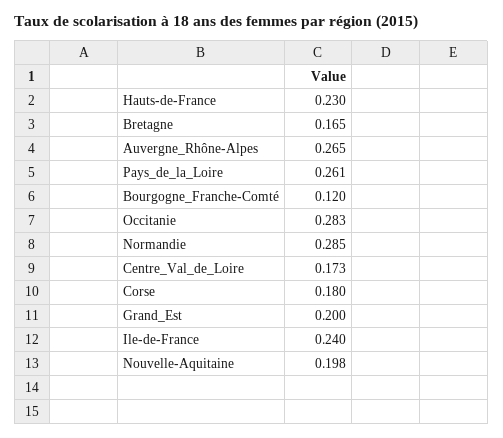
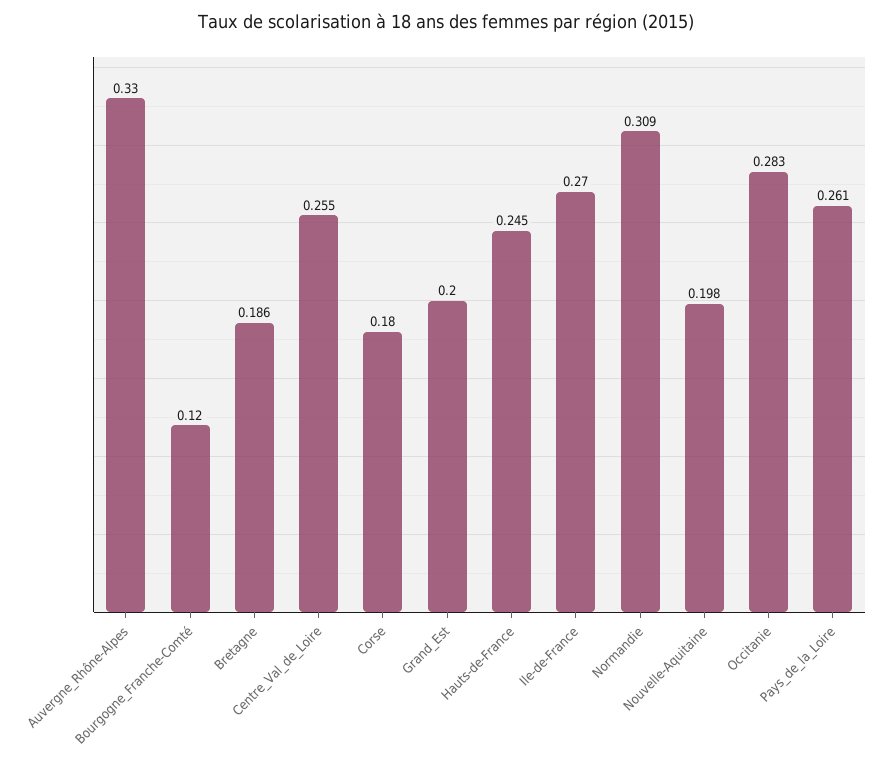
  {
-   "Hauts-de-France": 0.23,
+   "Hauts-de-France": 0.245,
-   "Bretagne": 0.165,
+   "Bretagne": 0.186,
-   "Auvergne_Rhône-Alpes": 0.265,
+   "Auvergne_Rhône-Alpes": 0.33,
    "Pays_de_la_Loire": 0.261,
    "Bourgogne_Franche-Comté": 0.12,
    "Occitanie": 0.283,
-   "Normandie": 0.285,
+   "Normandie": 0.309,
-   "Centre_Val_de_Loire": 0.173,
+   "Centre_Val_de_Loire": 0.255,
    "Corse": 0.18,
    "Grand_Est": 0.2,
-   "Ile-de-France": 0.24,
+   "Ile-de-France": 0.27,
    "Nouvelle-Aquitaine": 0.198
  }

